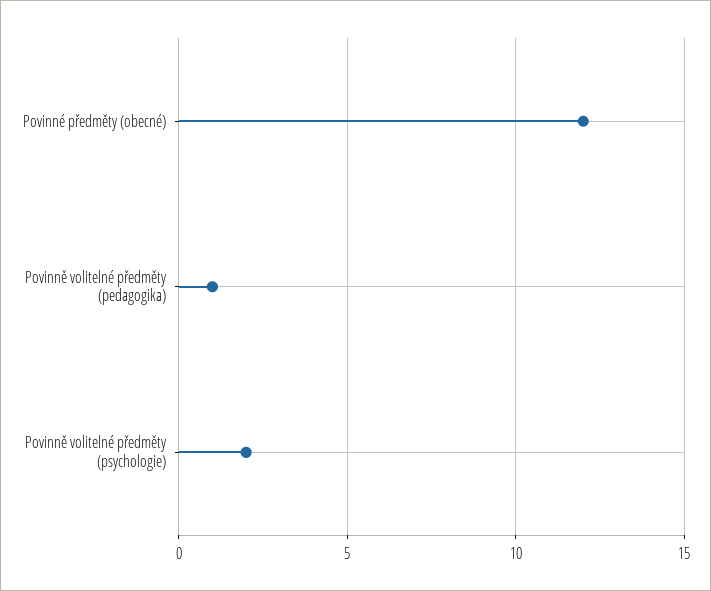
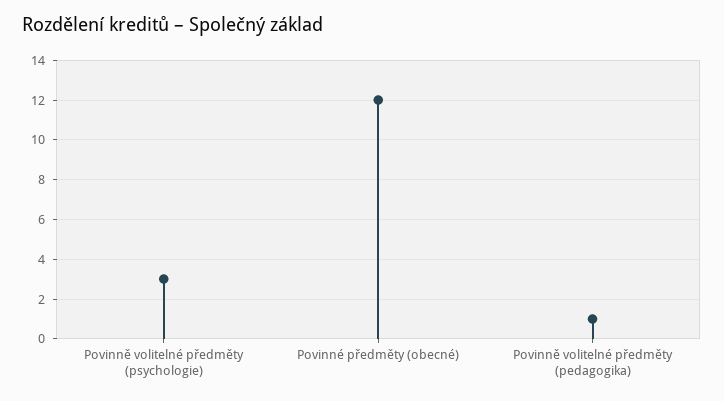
  {
    "Povinné předměty (obecné)": 12,
    "Povinně volitelné předměty (pedagogika)": 1,
-   "Povinně volitelné předměty (psychologie)": 2
+   "Povinně volitelné předměty (psychologie)": 3
  }

